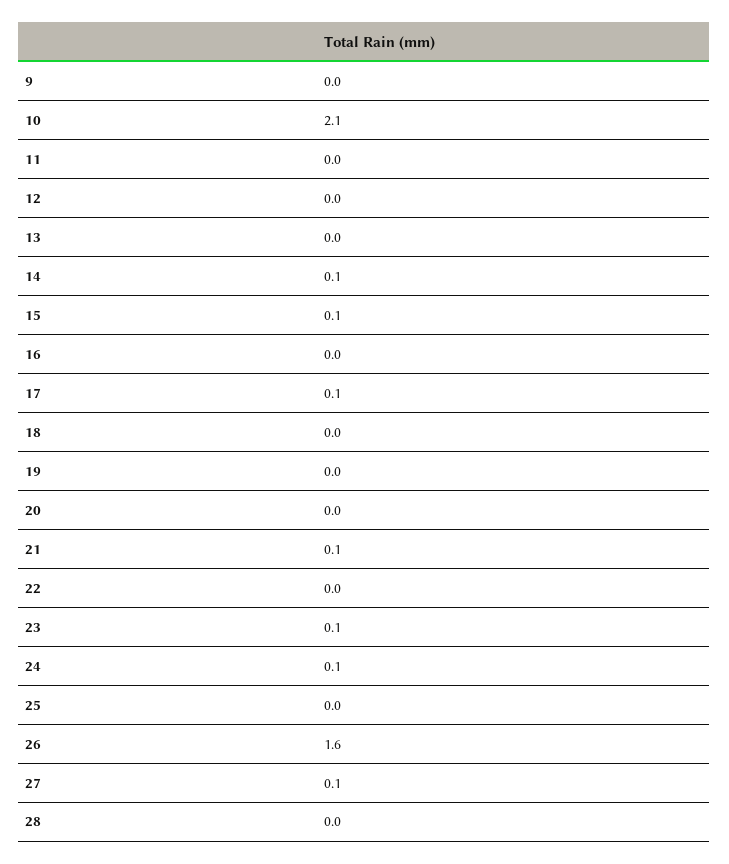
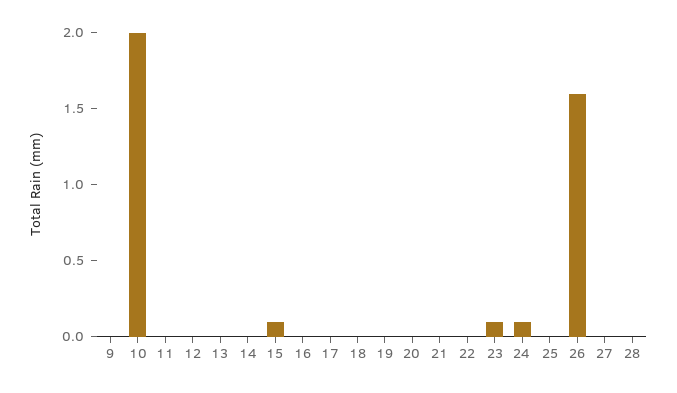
  {
    "9": 0,
-   "10": 2.1,
+   "10": 2,
    "11": 0,
    "12": 0,
    "13": 0,
-   "14": 0.1,
+   "14": 0,
    "15": 0.1,
    "16": 0,
-   "17": 0.1,
+   "17": 0,
    "18": 0,
    "19": 0,
    "20": 0,
-   "21": 0.1,
+   "21": 0,
    "22": 0,
    "23": 0.1,
    "24": 0.1,
    "25": 0,
    "26": 1.6,
-   "27": 0.1,
+   "27": 0,
    "28": 0
  }

